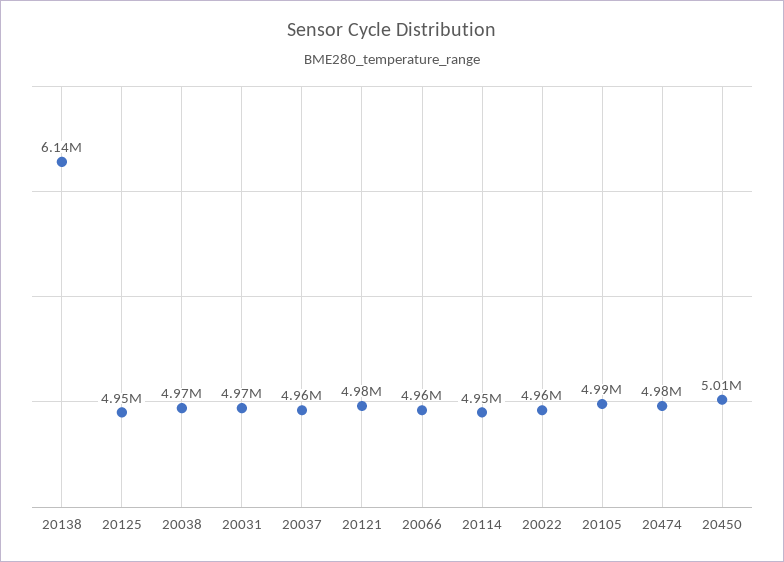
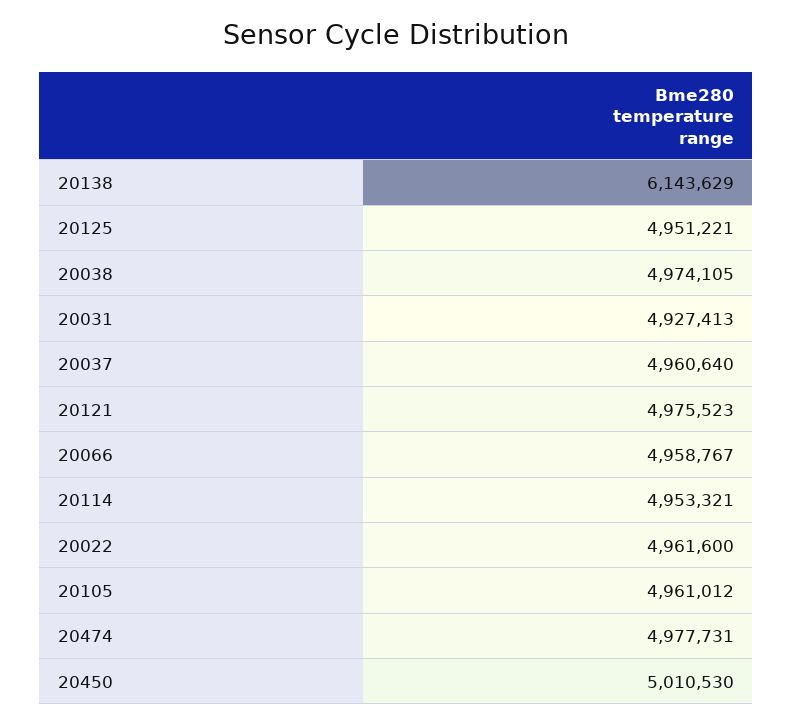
  {
    "20138": 6143629,
    "20125": 4951221,
    "20038": 4974105,
-   "20031": 4970000,
+   "20031": 4927413,
    "20037": 4960640,
    "20121": 4975523,
    "20066": 4958767,
    "20114": 4953321,
    "20022": 4961600,
-   "20105": 4990000,
+   "20105": 4961012,
    "20474": 4977731,
    "20450": 5010530
  }

